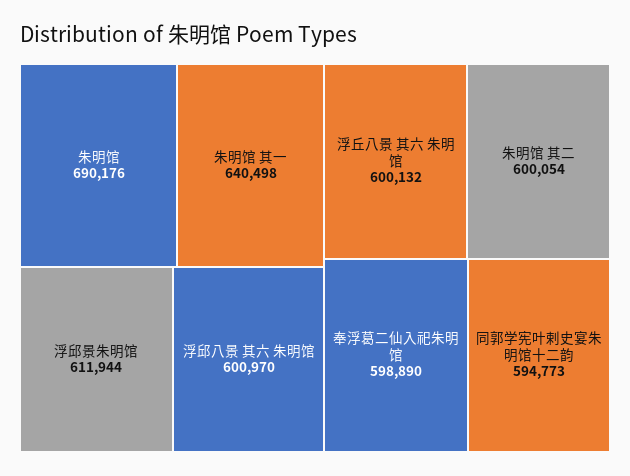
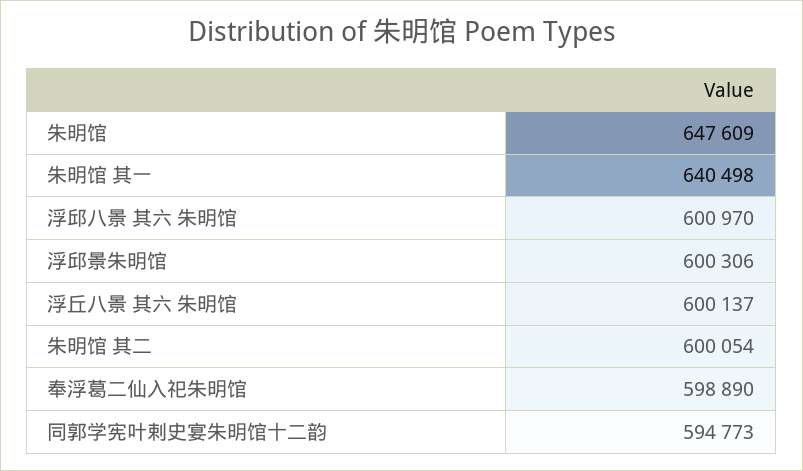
  {
-   "朱明馆": 690176,
+   "朱明馆": 647609,
    "朱明馆 其一": 640498,
-   "浮邱景朱明馆": 611944,
+   "浮邱景朱明馆": 600306,
    "浮邱八景 其六 朱明馆": 600970,
-   "浮丘八景 其六 朱明馆": 600132,
+   "浮丘八景 其六 朱明馆": 600137,
    "朱明馆 其二": 600054,
    "奉浮葛二仙入祀朱明馆": 598890,
    "同郭学宪叶剌史宴朱明馆十二韵": 594773
  }

